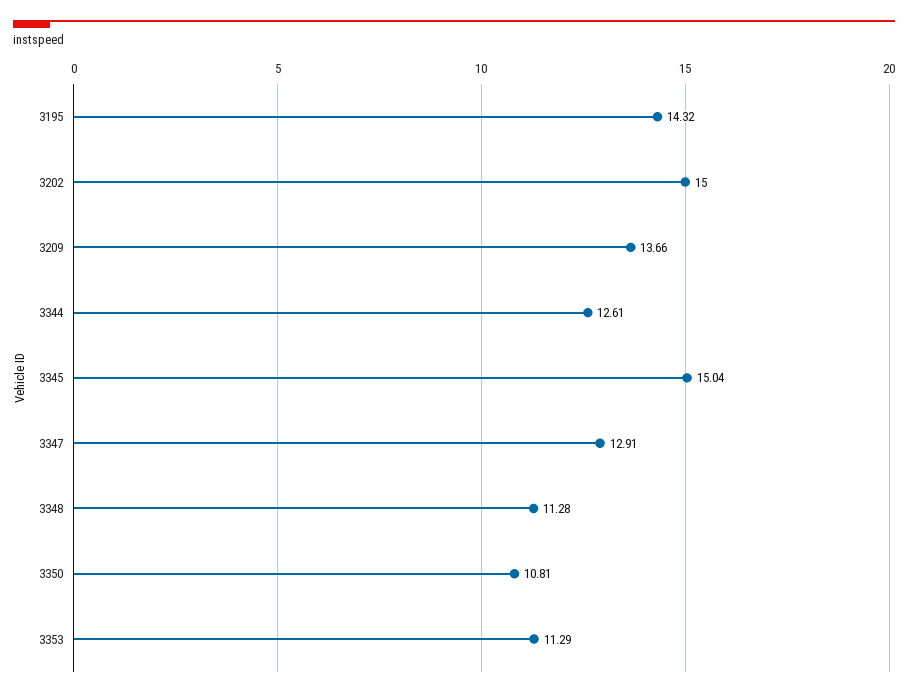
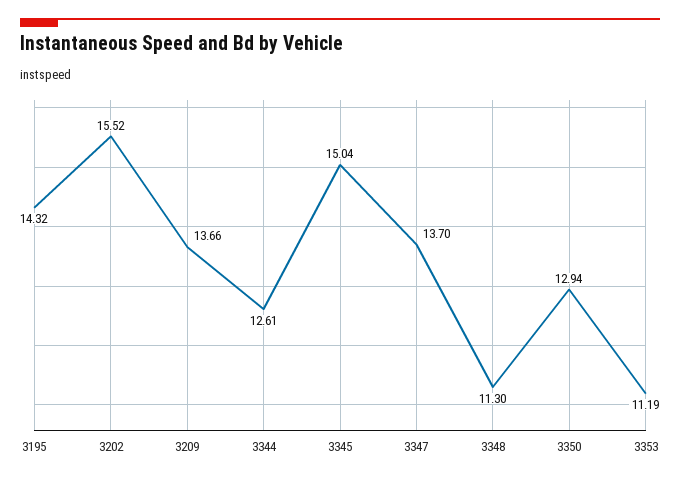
  {
    "3195": 14.32,
-   "3202": 15,
+   "3202": 15.52,
    "3209": 13.66,
    "3344": 12.61,
    "3345": 15.04,
-   "3347": 12.91,
+   "3347": 13.7,
-   "3348": 11.28,
+   "3348": 11.3,
-   "3350": 10.81,
+   "3350": 12.94,
-   "3353": 11.29
+   "3353": 11.19
  }

